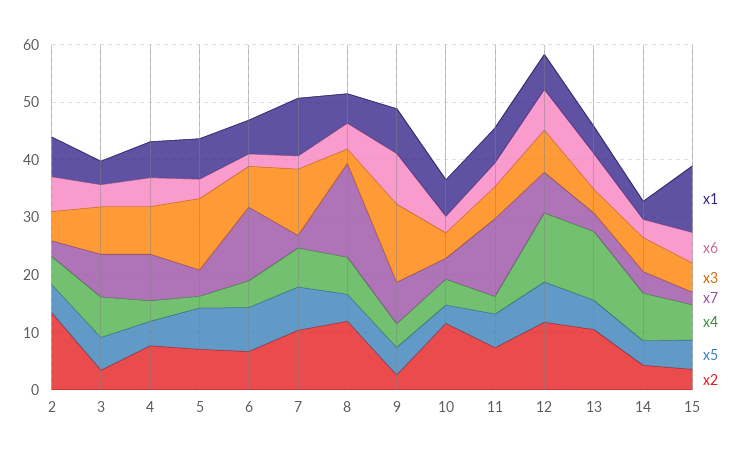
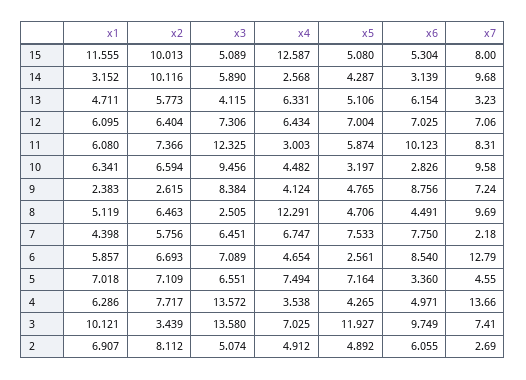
  {
    "x1": {
      "2": 6.907,
-     "3": 4,
+     "3": 10.121,
      "4": 6.286,
      "5": 7.018,
      "6": 5.857,
-     "7": 10,
+     "7": 4.398,
      "8": 5.119,
-     "9": 8,
+     "9": 2.383,
      "10": 6.341,
      "11": 6.08,
      "12": 6.095,
      "13": 4.711,
      "14": 3.152,
      "15": 11.555
    },
    "x6": {
      "2": 6.055,
-     "3": 4,
+     "3": 9.749,
      "4": 4.971,
      "5": 3.36,
-     "6": 2,
+     "6": 8.54,
-     "7": 2,
+     "7": 7.75,
      "8": 4.491,
      "9": 8.756,
      "10": 2.826,
-     "11": 4,
+     "11": 10.123,
      "12": 7.025,
      "13": 6.154,
      "14": 3.139,
      "15": 5.304
    },
    "x3": {
      "2": 5.074,
-     "3": 8,
+     "3": 13.58,
-     "4": 8,
+     "4": 13.572,
-     "5": 12,
+     "5": 6.551,
      "6": 7.089,
-     "7": 12,
+     "7": 6.451,
      "8": 2.505,
-     "9": 14,
+     "9": 8.384,
-     "10": 4,
+     "10": 9.456,
-     "11": 6,
+     "11": 12.325,
      "12": 7.306,
      "13": 4.115,
      "14": 5.89,
      "15": 5.089
    },
    "x7": {
      "2": 2.69,
      "3": 7.41,
-     "4": 8,
+     "4": 13.66,
      "5": 4.55,
      "6": 12.79,
      "7": 2.18,
-     "8": 16,
+     "8": 9.69,
      "9": 7.24,
-     "10": 4,
+     "10": 9.58,
-     "11": 14,
+     "11": 8.31,
      "12": 7.06,
      "13": 3.23,
-     "14": 4,
+     "14": 9.68,
-     "15": 2
+     "15": 8
    },
    "x4": {
      "2": 4.912,
      "3": 7.025,
      "4": 3.538,
-     "5": 2,
+     "5": 7.494,
      "6": 4.654,
      "7": 6.747,
-     "8": 6,
+     "8": 12.291,
      "9": 4.124,
      "10": 4.482,
      "11": 3.003,
-     "12": 12,
+     "12": 6.434,
-     "13": 12,
+     "13": 6.331,
-     "14": 8,
+     "14": 2.568,
-     "15": 6
+     "15": 12.587
    },
    "x5": {
      "2": 4.892,
-     "3": 6,
+     "3": 11.927,
      "4": 4.265,
      "5": 7.164,
-     "6": 8,
+     "6": 2.561,
      "7": 7.533,
      "8": 4.706,
      "9": 4.765,
      "10": 3.197,
      "11": 5.874,
      "12": 7.004,
      "13": 5.106,
      "14": 4.287,
      "15": 5.08
    },
    "x2": {
-     "2": 14,
+     "2": 8.112,
      "3": 3.439,
      "4": 7.717,
      "5": 7.109,
      "6": 6.693,
-     "7": 10,
+     "7": 5.756,
-     "8": 12,
+     "8": 6.463,
      "9": 2.615,
-     "10": 12,
+     "10": 6.594,
      "11": 7.366,
-     "12": 12,
+     "12": 6.404,
-     "13": 10,
+     "13": 5.773,
-     "14": 4,
+     "14": 10.116,
-     "15": 4
+     "15": 10.013
    }
  }

